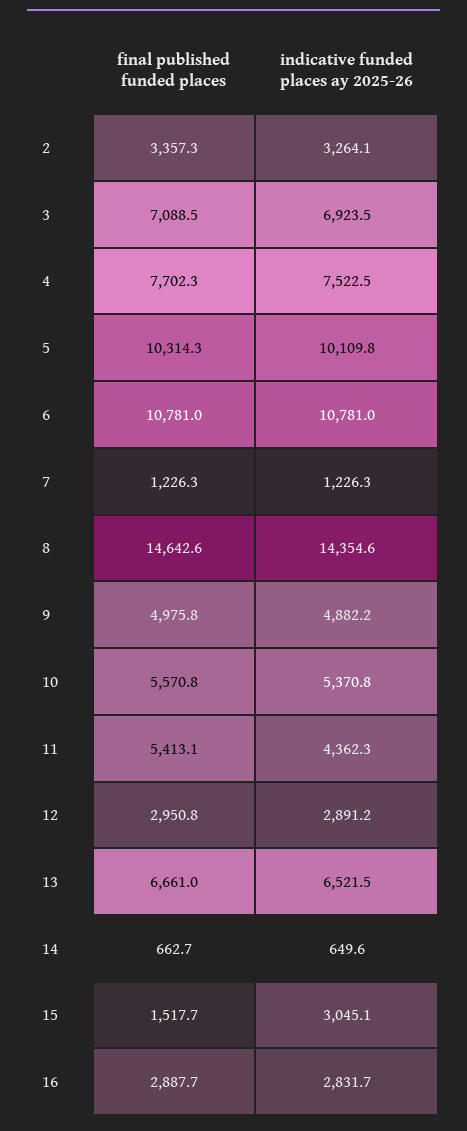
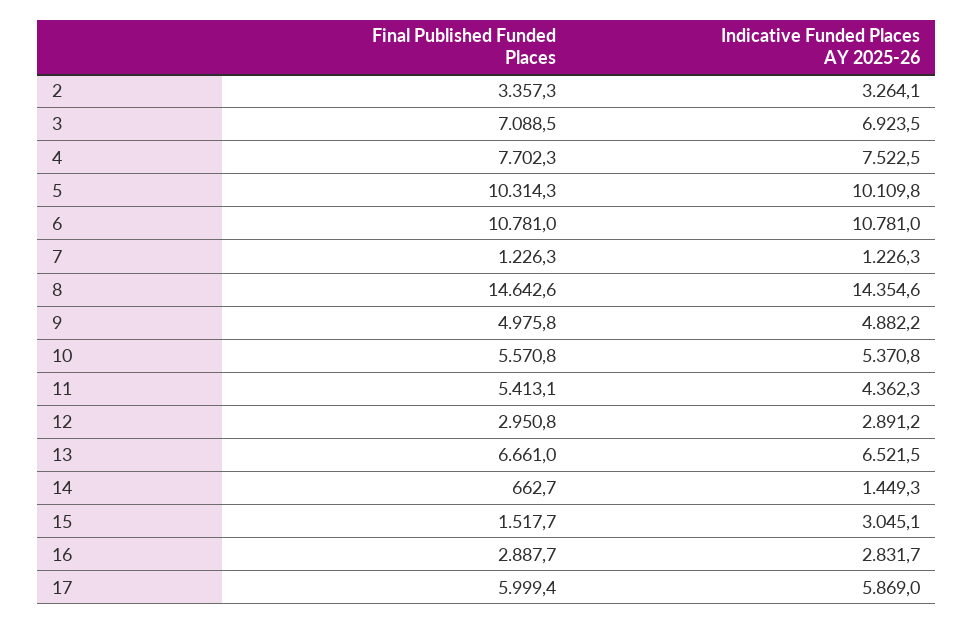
  {
    "final published funded places": {
      "2": 3357.3,
      "3": 7088.5,
      "4": 7702.3,
      "5": 10314.3,
      "6": 10781,
      "7": 1226.3,
      "8": 14642.6,
      "9": 4975.8,
      "10": 5570.8,
      "11": 5413.1,
      "12": 2950.8,
      "13": 6661,
      "14": 662.7,
      "15": 1517.7,
-     "16": 2887.7
+     "16": 2887.7,
+     "17": 5999.4
    },
    "indicative funded places ay 2025-26": {
      "2": 3264.1,
      "3": 6923.5,
      "4": 7522.5,
      "5": 10109.8,
      "6": 10781,
      "7": 1226.3,
      "8": 14354.6,
      "9": 4882.2,
      "10": 5370.8,
      "11": 4362.3,
      "12": 2891.2,
      "13": 6521.5,
-     "14": 649.6,
+     "14": 1449.3,
      "15": 3045.1,
-     "16": 2831.7
+     "16": 2831.7,
+     "17": 5869
    }
  }

